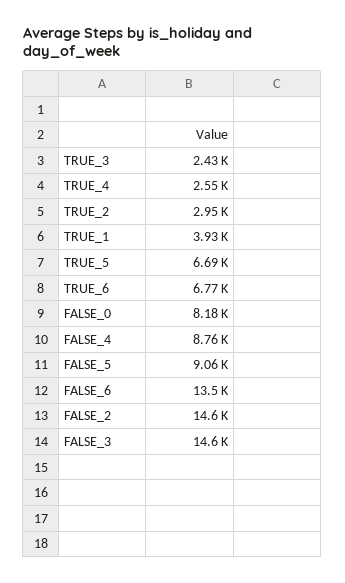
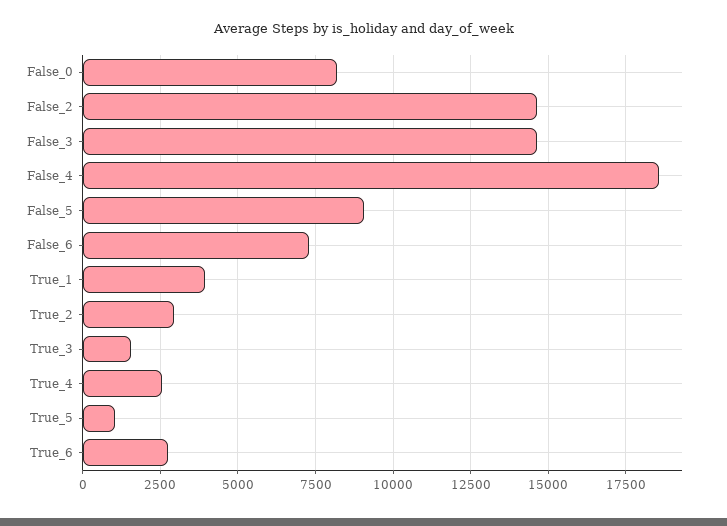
  {
-   "TRUE_3": 2430,
+   "TRUE_3": 1500,
    "TRUE_4": 2550,
    "TRUE_2": 2950,
    "TRUE_1": 3930,
-   "TRUE_5": 6690,
+   "TRUE_5": 1000,
-   "TRUE_6": 6770,
+   "TRUE_6": 2750,
    "FALSE_0": 8180,
-   "FALSE_4": 8760,
+   "FALSE_4": 18500,
    "FALSE_5": 9060,
-   "FALSE_6": 13500,
+   "FALSE_6": 7250,
    "FALSE_2": 14600,
    "FALSE_3": 14600
  }

